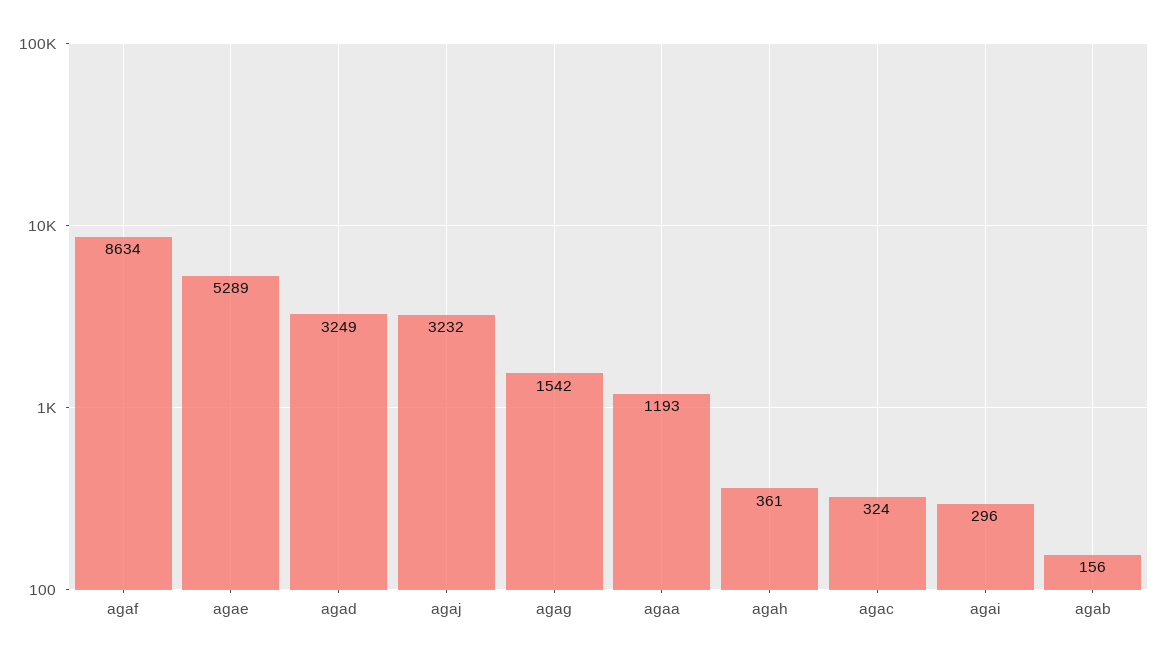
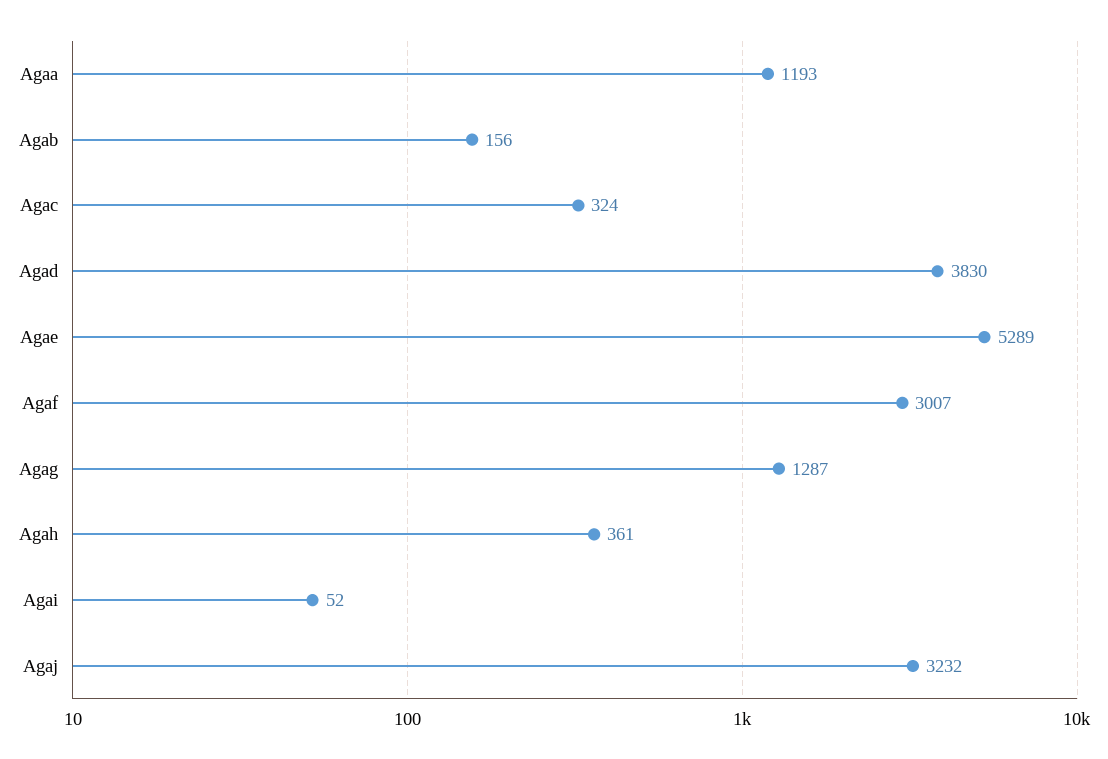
  {
-   "agaf": 8634,
+   "agaf": 3007,
    "agae": 5289,
-   "agad": 3249,
+   "agad": 3830,
    "agaj": 3232,
-   "agag": 1542,
+   "agag": 1287,
    "agaa": 1193,
    "agah": 361,
    "agac": 324,
-   "agai": 296,
+   "agai": 52,
    "agab": 156
  }

